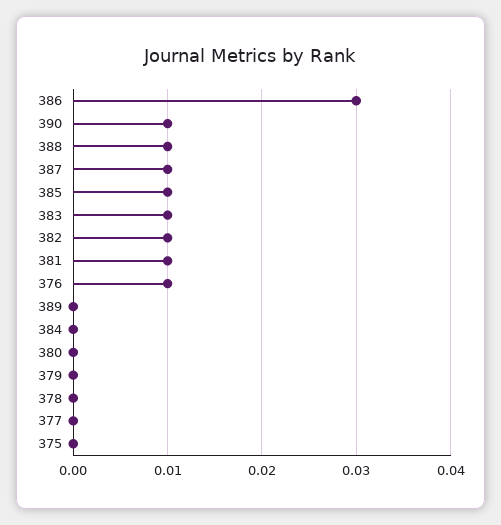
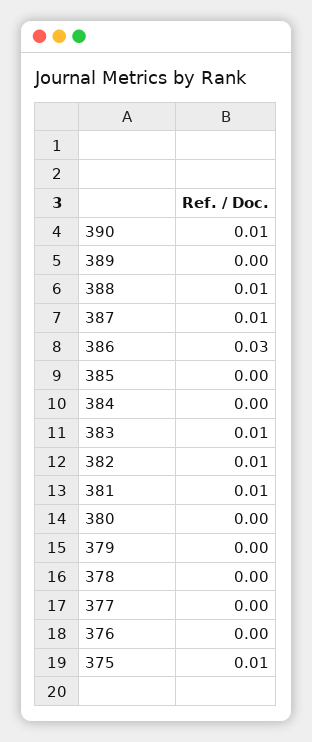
  {
    "386": 0.03,
    "390": 0.01,
    "388": 0.01,
    "387": 0.01,
-   "385": 0.01,
+   "385": 0,
    "383": 0.01,
    "382": 0.01,
    "381": 0.01,
-   "376": 0.01,
+   "376": 0,
    "389": 0,
    "384": 0,
    "380": 0,
    "379": 0,
    "378": 0,
    "377": 0,
-   "375": 0
+   "375": 0.01
  }

